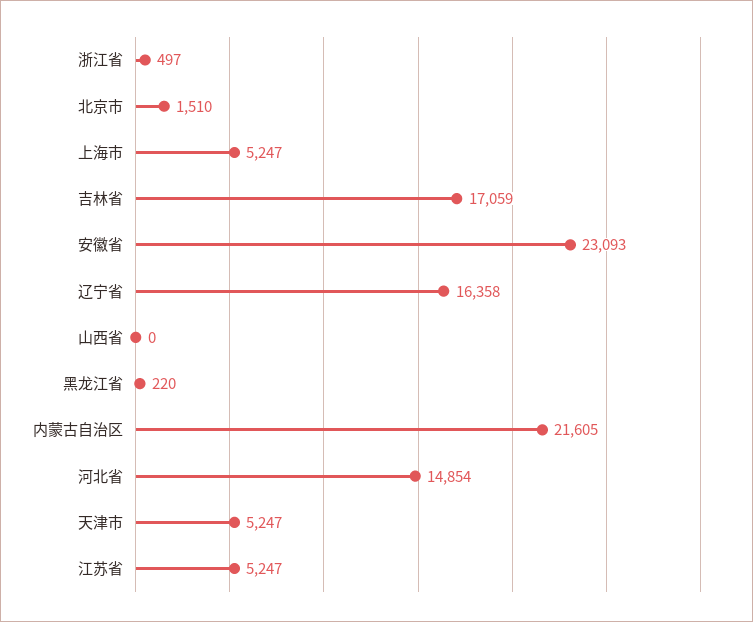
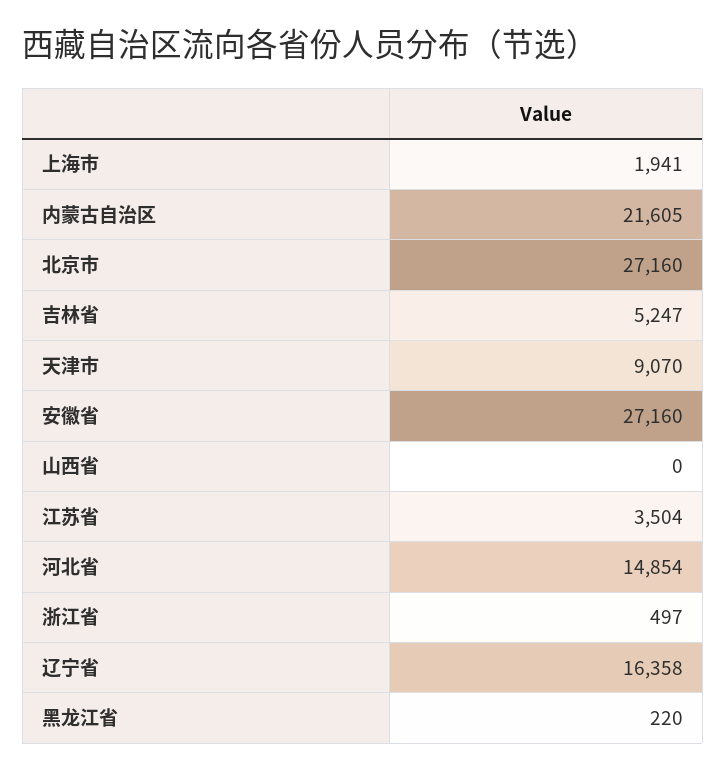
  {
    "浙江省": 497,
-   "北京市": 1510,
+   "北京市": 27160,
-   "上海市": 5247,
+   "上海市": 1941,
-   "吉林省": 17059,
+   "吉林省": 5247,
-   "安徽省": 23093,
+   "安徽省": 27160,
    "辽宁省": 16358,
    "山西省": 0,
    "黑龙江省": 220,
    "内蒙古自治区": 21605,
    "河北省": 14854,
-   "天津市": 5247,
+   "天津市": 9070,
-   "江苏省": 5247
+   "江苏省": 3504
  }

